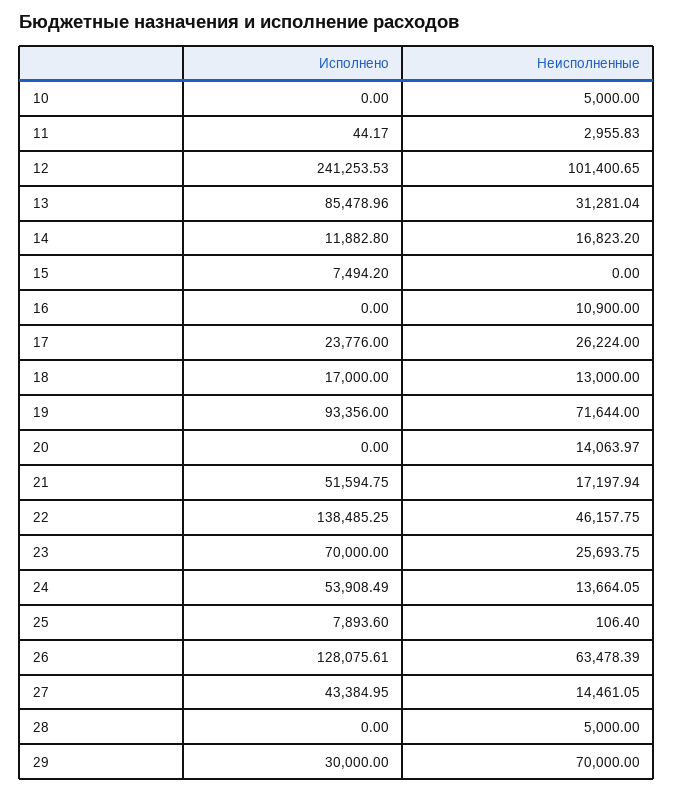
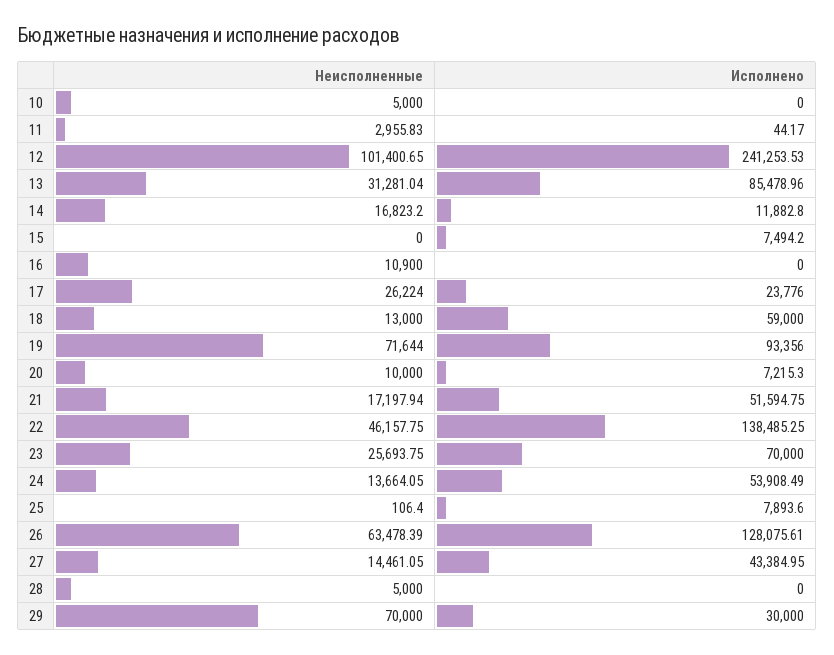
  {
    "Исполнено": {
      "10": 0,
      "11": 44.17,
      "12": 241253.53,
      "13": 85478.96,
      "14": 11882.8,
      "15": 7494.2,
      "16": 0,
      "17": 23776,
-     "18": 17000,
+     "18": 59000,
      "19": 93356,
-     "20": 0,
+     "20": 7215.3,
      "21": 51594.75,
      "22": 138485.25,
      "23": 70000,
      "24": 53908.49,
      "25": 7893.6,
      "26": 128075.61,
      "27": 43384.95,
      "28": 0,
      "29": 30000
    },
    "Неисполненные": {
      "10": 5000,
      "11": 2955.83,
      "12": 101400.65,
      "13": 31281.04,
      "14": 16823.2,
      "15": 0,
      "16": 10900,
      "17": 26224,
      "18": 13000,
      "19": 71644,
-     "20": 14063.97,
+     "20": 10000,
      "21": 17197.94,
      "22": 46157.75,
      "23": 25693.75,
      "24": 13664.05,
      "25": 106.4,
      "26": 63478.39,
      "27": 14461.05,
      "28": 5000,
      "29": 70000
    }
  }

